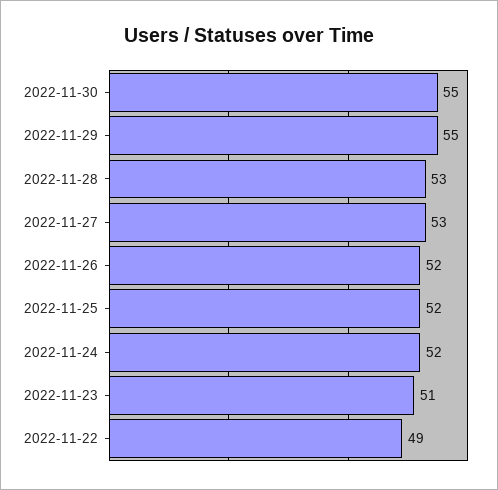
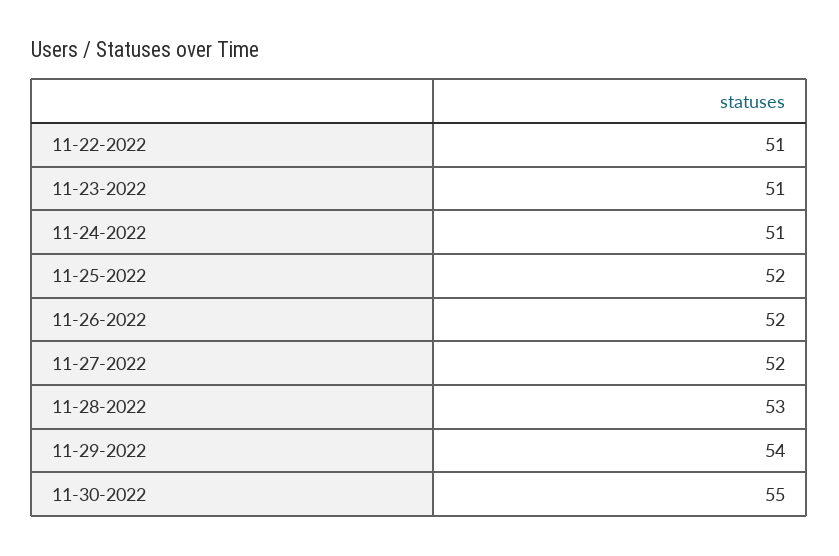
  {
    "2022-11-30": 55,
-   "2022-11-29": 55,
+   "2022-11-29": 54,
    "2022-11-28": 53,
-   "2022-11-27": 53,
+   "2022-11-27": 52,
    "2022-11-26": 52,
    "2022-11-25": 52,
-   "2022-11-24": 52,
+   "2022-11-24": 51,
    "2022-11-23": 51,
-   "2022-11-22": 49
+   "2022-11-22": 51
  }

